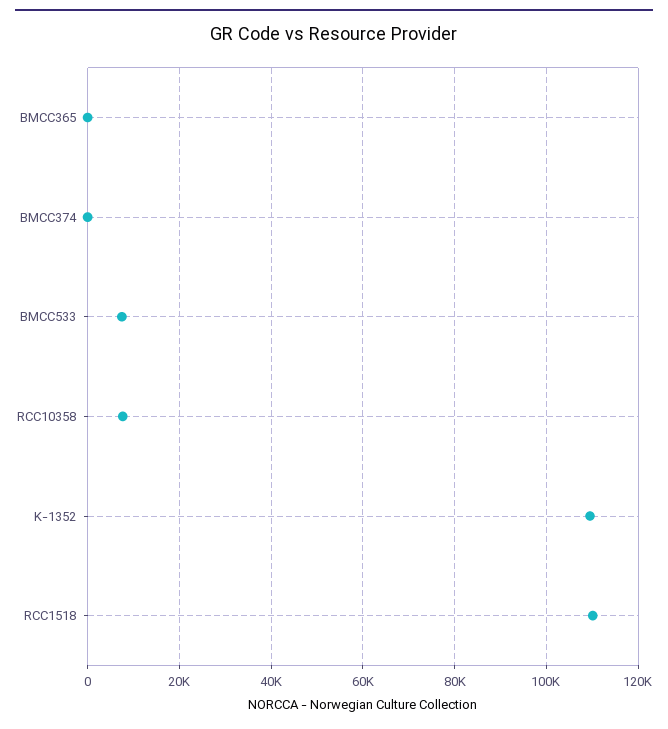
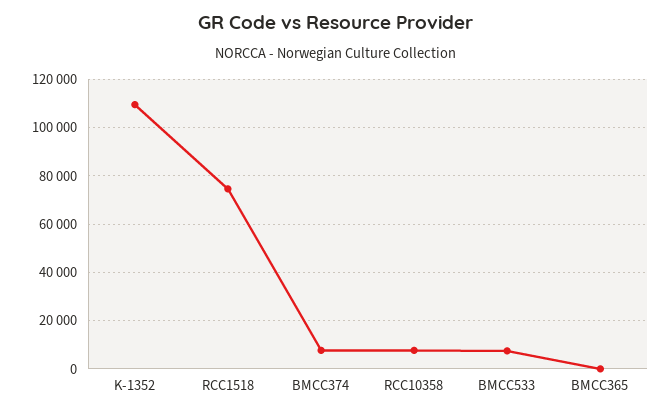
  {
    "BMCC365": 0,
-   "BMCC374": 0,
+   "BMCC374": 7500,
    "BMCC533": 8000,
    "RCC10358": 8000,
    "K-1352": 110000,
-   "RCC1518": 110000
+   "RCC1518": 75000
  }

